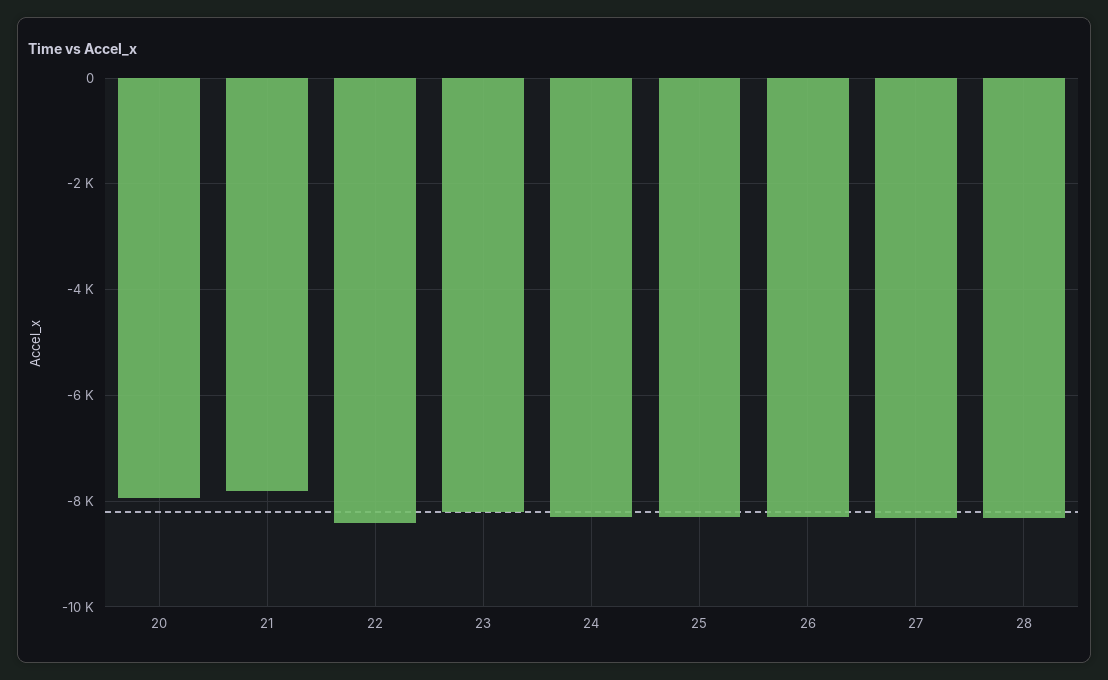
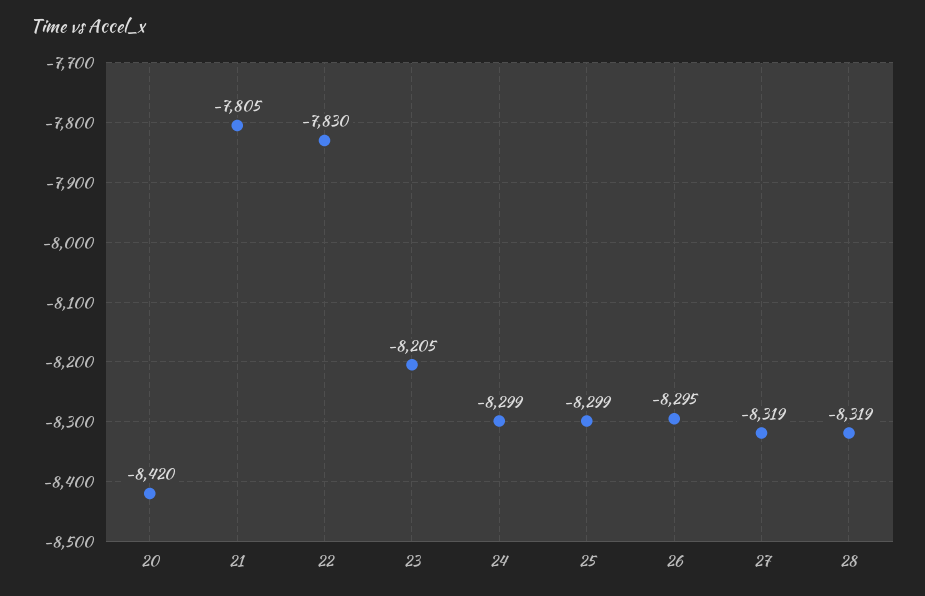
  {
-   "20": -8000,
+   "20": -8420,
    "21": -7805,
-   "22": -8400,
+   "22": -7830,
    "23": -8205,
    "24": -8299,
    "25": -8299,
    "26": -8295,
    "27": -8319,
    "28": -8319
  }

